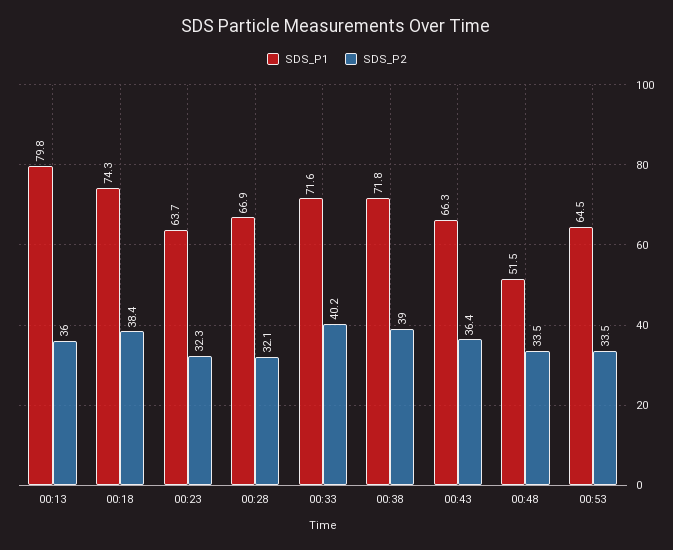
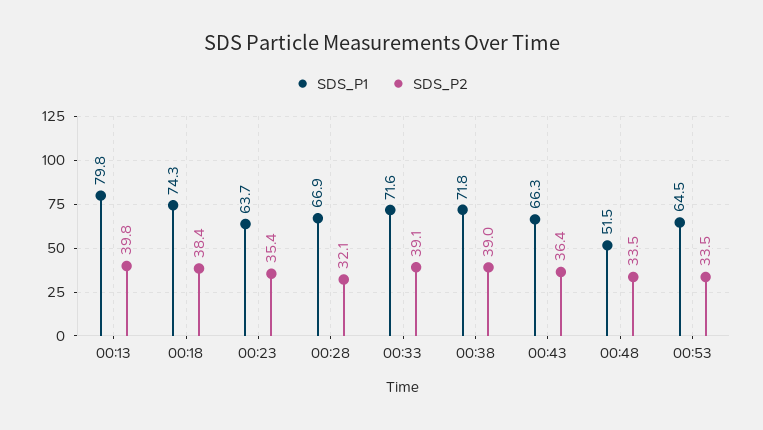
  {
    "SDS_P1": {
      "00:13": 79.8,
      "00:18": 74.3,
      "00:23": 63.7,
      "00:28": 66.9,
      "00:33": 71.6,
      "00:38": 71.8,
      "00:43": 66.3,
      "00:48": 51.5,
      "00:53": 64.5
    },
    "SDS_P2": {
-     "00:13": 36,
+     "00:13": 39.8,
      "00:18": 38.4,
-     "00:23": 32.3,
+     "00:23": 35.4,
      "00:28": 32.1,
-     "00:33": 40.2,
+     "00:33": 39.1,
      "00:38": 39,
      "00:43": 36.4,
      "00:48": 33.5,
      "00:53": 33.5
    }
  }

